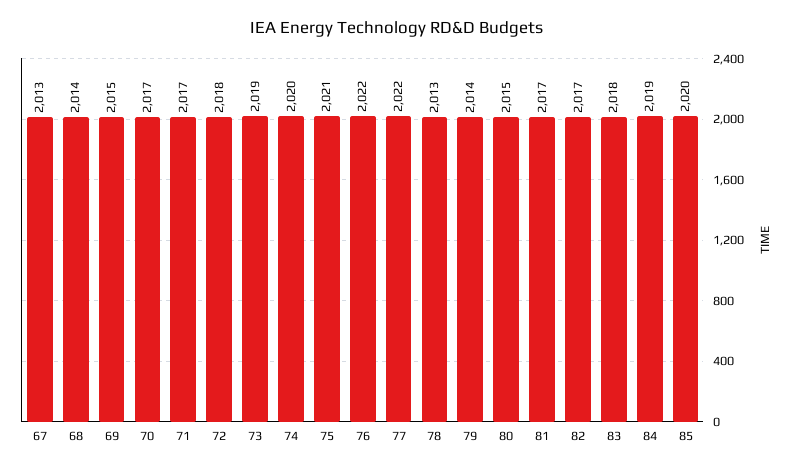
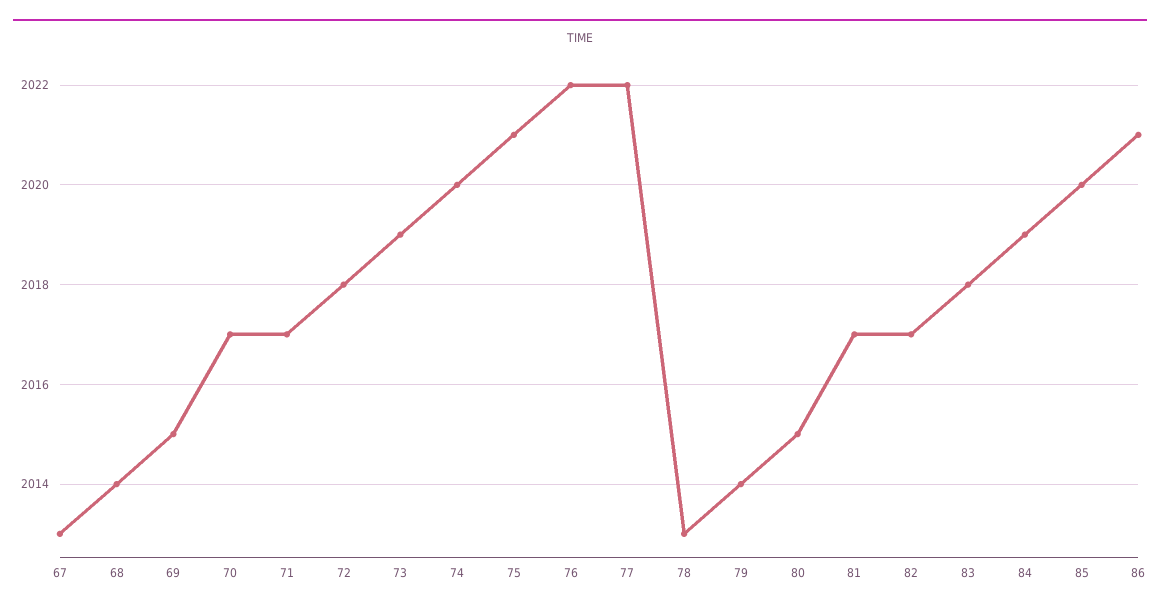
  {
    "67": 2013,
    "68": 2014,
    "69": 2015,
    "70": 2017,
    "71": 2017,
    "72": 2018,
    "73": 2019,
    "74": 2020,
    "75": 2021,
    "76": 2022,
    "77": 2022,
    "78": 2013,
    "79": 2014,
    "80": 2015,
    "81": 2017,
    "82": 2017,
    "83": 2018,
    "84": 2019,
-   "85": 2020
+   "85": 2020,
+   "86": 2021
  }

